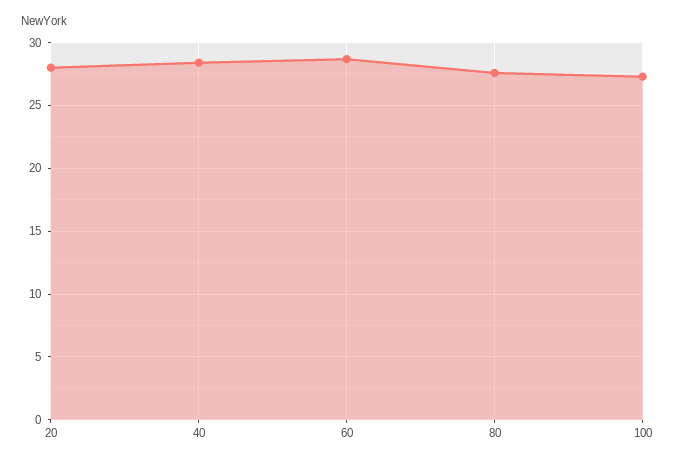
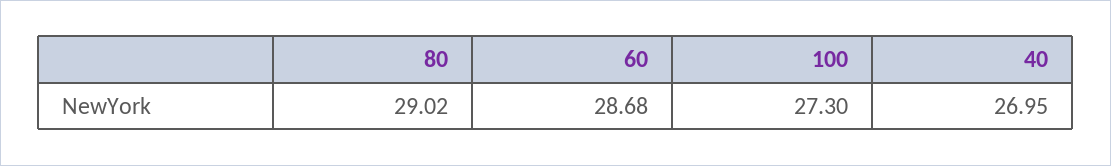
  {
-   "20": 28,
-   "40": 28.5,
+   "40": 26.95,
    "60": 28.68,
-   "80": 27.5,
+   "80": 29.02,
    "100": 27.3
  }

